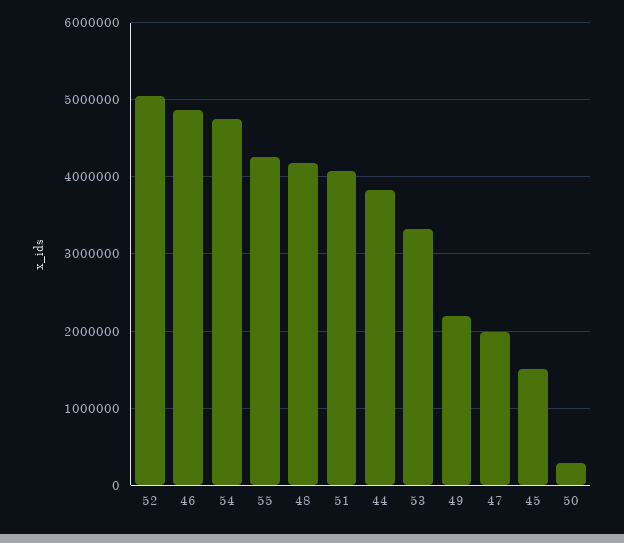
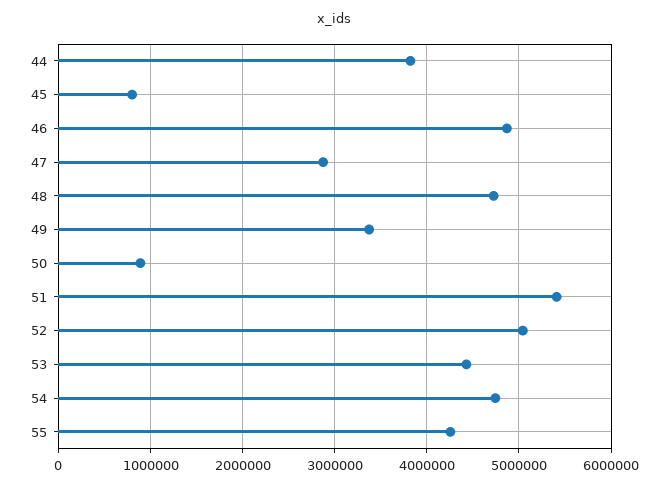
  {
    "52": 5000000,
    "46": 4900000,
    "54": 4700000,
    "55": 4300000,
-   "48": 4200000,
+   "48": 4700000,
-   "51": 4100000,
+   "51": 5400000,
    "44": 3800000,
-   "53": 3300000,
+   "53": 4400000,
-   "49": 2200000,
+   "49": 3400000,
-   "47": 2000000,
+   "47": 2900000,
-   "45": 1500000,
+   "45": 800000,
-   "50": 300000
+   "50": 900000
  }

